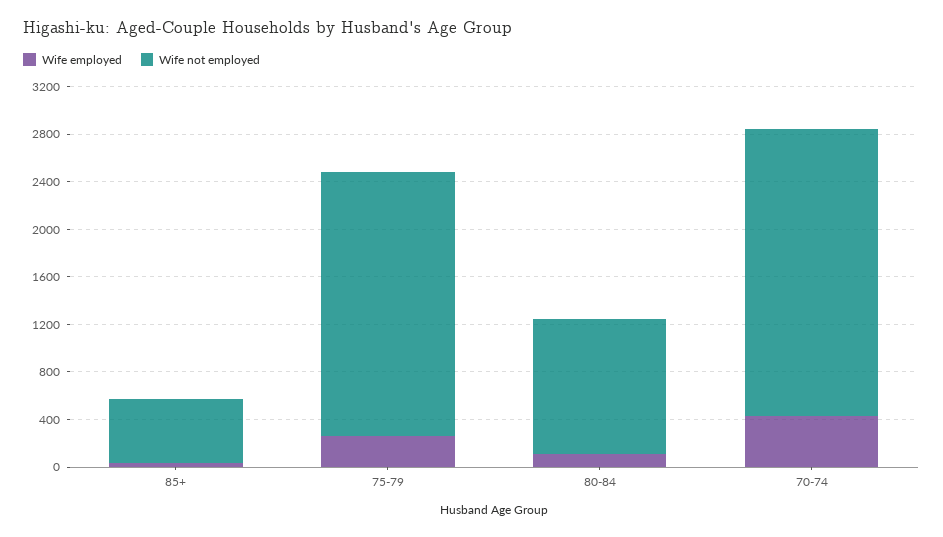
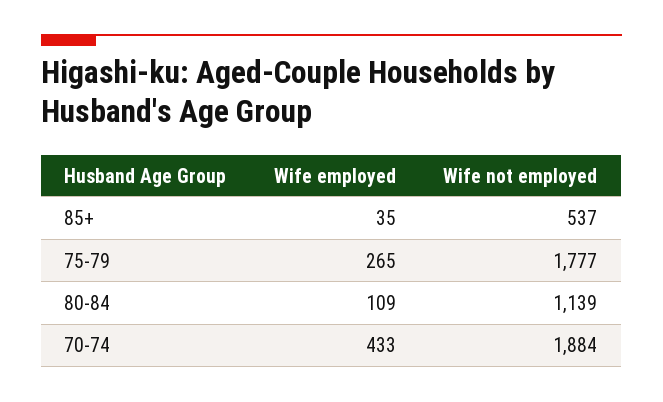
  {
    "Wife employed": {
      "85+": 35,
      "75-79": 265,
      "80-84": 109,
      "70-74": 433
    },
    "Wife not employed": {
      "85+": 537,
-     "75-79": 2200,
+     "75-79": 1777,
      "80-84": 1139,
-     "70-74": 2400
+     "70-74": 1884
    }
  }

